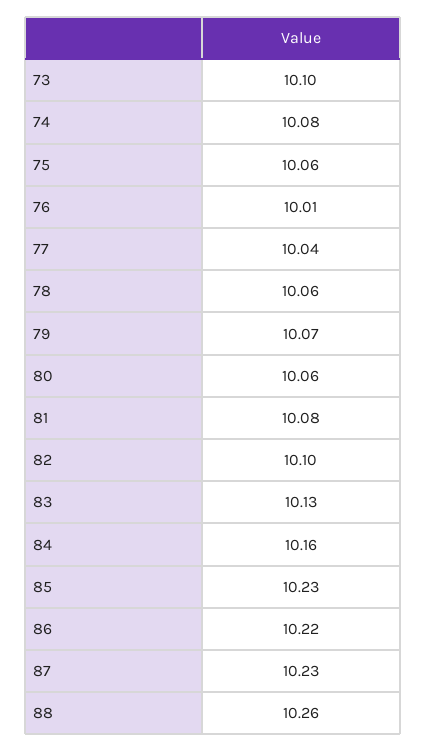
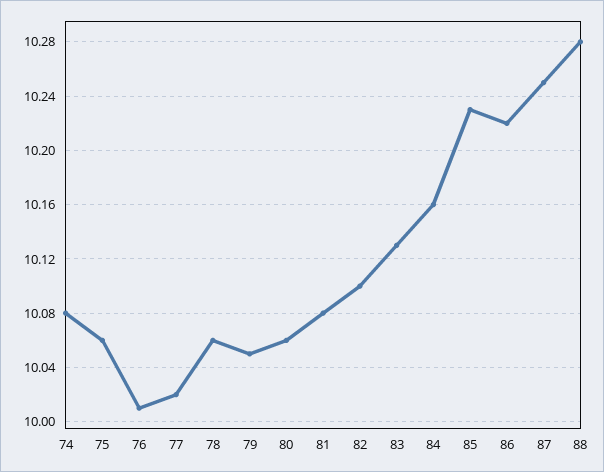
  {
-   "73": 10.1,
    "74": 10.08,
    "75": 10.06,
    "76": 10.01,
-   "77": 10.04,
+   "77": 10.02,
    "78": 10.06,
-   "79": 10.07,
+   "79": 10.05,
    "80": 10.06,
    "81": 10.08,
    "82": 10.1,
    "83": 10.13,
    "84": 10.16,
    "85": 10.23,
    "86": 10.22,
-   "87": 10.23,
+   "87": 10.25,
-   "88": 10.26
+   "88": 10.28
  }

